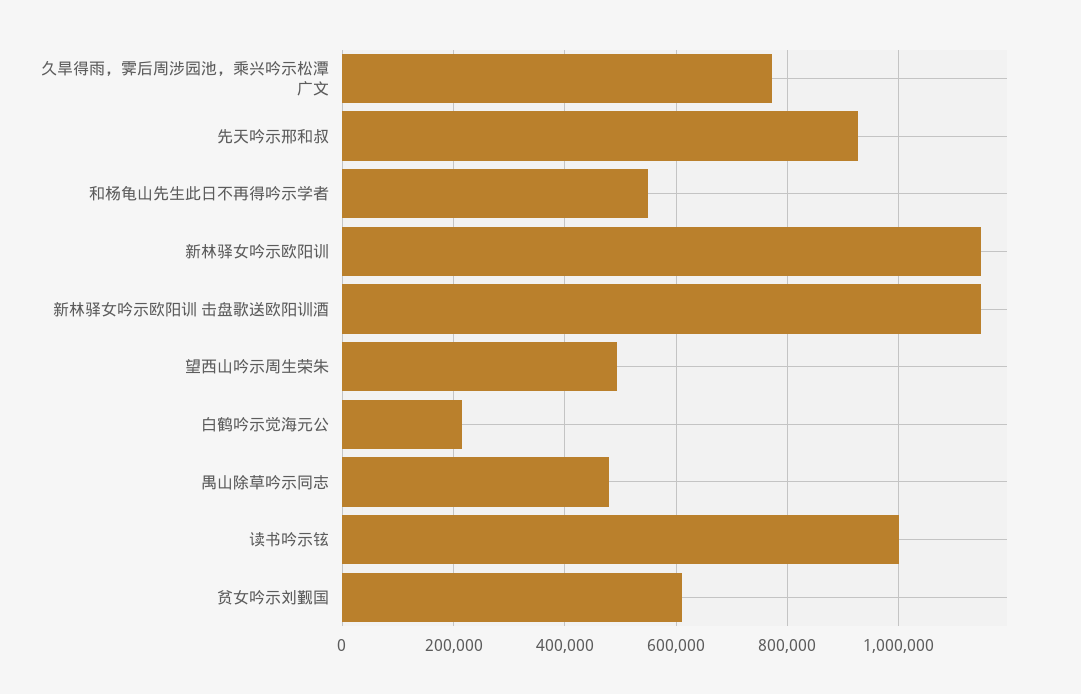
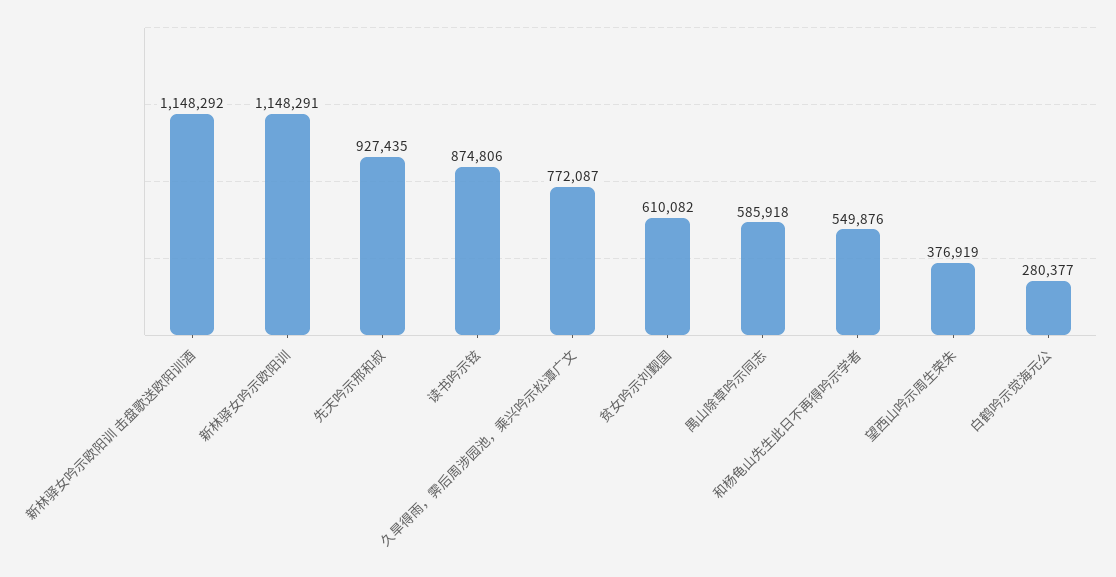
  {
    "久旱得雨，霁后周涉园池，乘兴吟示松潭广文": 772087,
    "先天吟示邢和叔": 927435,
    "和杨龟山先生此日不再得吟示学者": 549876,
    "新林驿女吟示欧阳训": 1148291,
    "新林驿女吟示欧阳训 击盘歌送欧阳训酒": 1148292,
-   "望西山吟示周生荣朱": 500000,
+   "望西山吟示周生荣朱": 376919,
-   "白鹤吟示觉海元公": 220000,
+   "白鹤吟示觉海元公": 280377,
-   "禺山除草吟示同志": 480000,
+   "禺山除草吟示同志": 585918,
-   "读书吟示铉": 1000000,
+   "读书吟示铉": 874806,
    "贫女吟示刘觐国": 610082
  }

